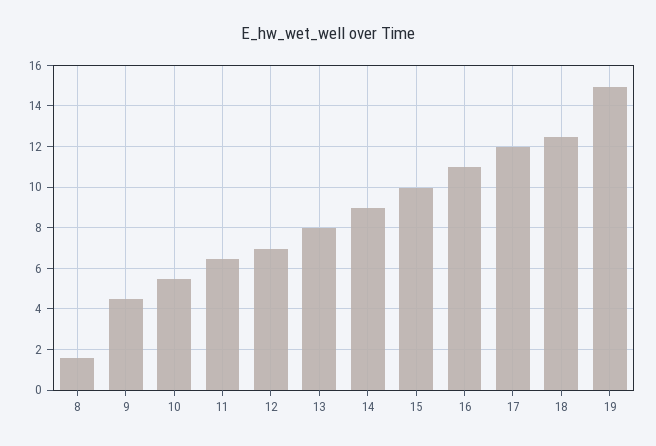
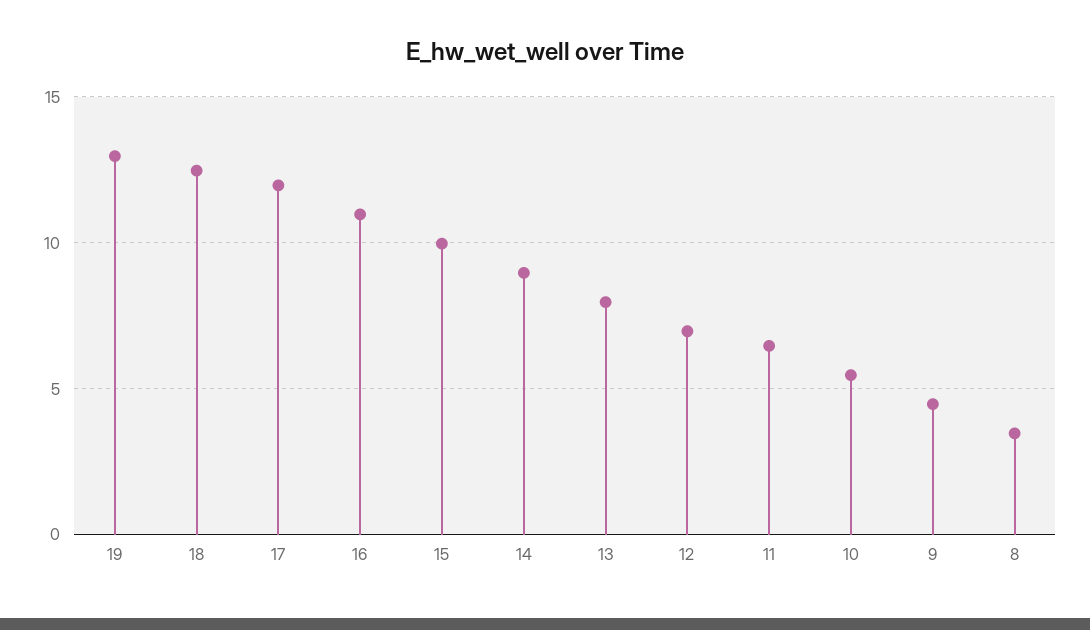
  {
-   "8": 1.5,
+   "8": 3.5,
    "9": 4.5,
    "10": 5.5,
    "11": 6.5,
    "12": 7,
    "13": 8,
    "14": 9,
    "15": 10,
    "16": 11,
    "17": 12,
    "18": 12.5,
-   "19": 15
+   "19": 13
  }

